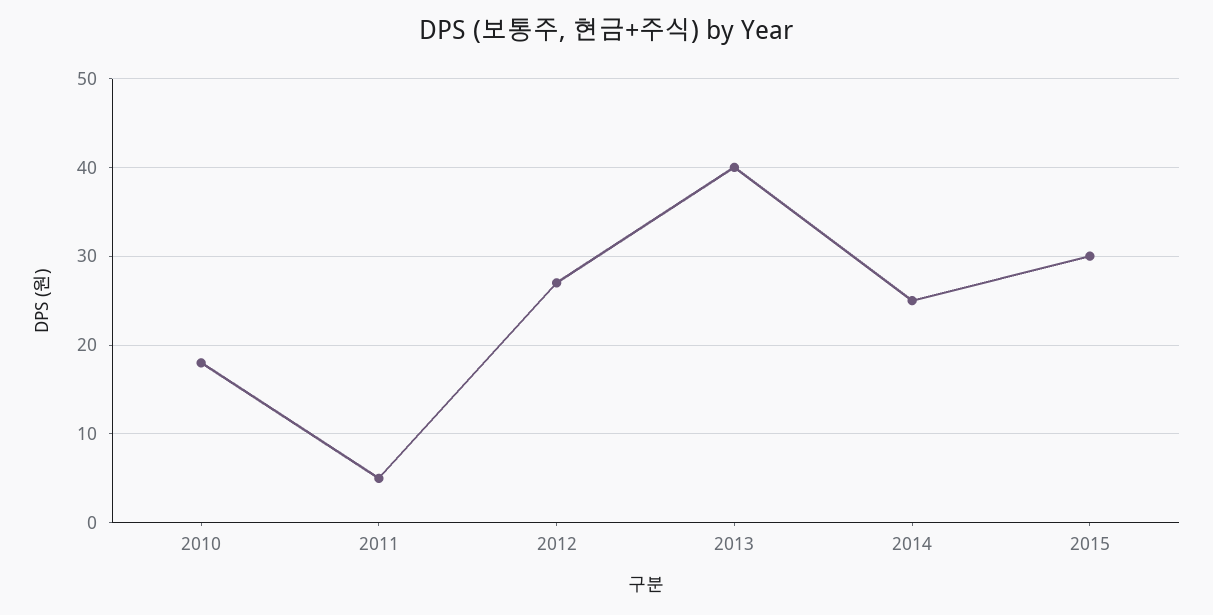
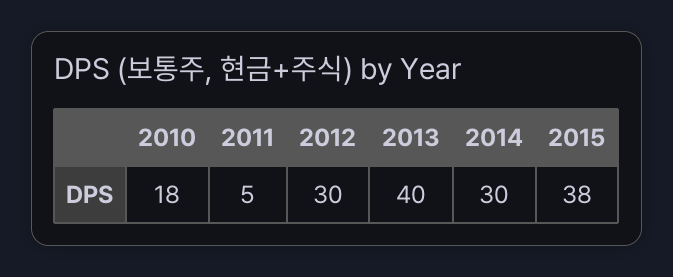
  {
    "2010": 18,
    "2011": 5,
-   "2012": 27,
+   "2012": 30,
    "2013": 40,
-   "2014": 25,
+   "2014": 30,
-   "2015": 30
+   "2015": 38
  }

